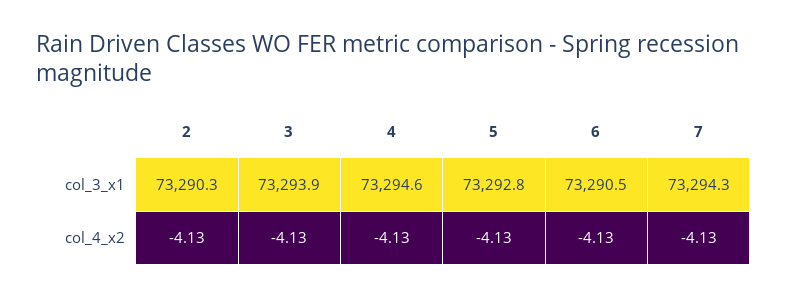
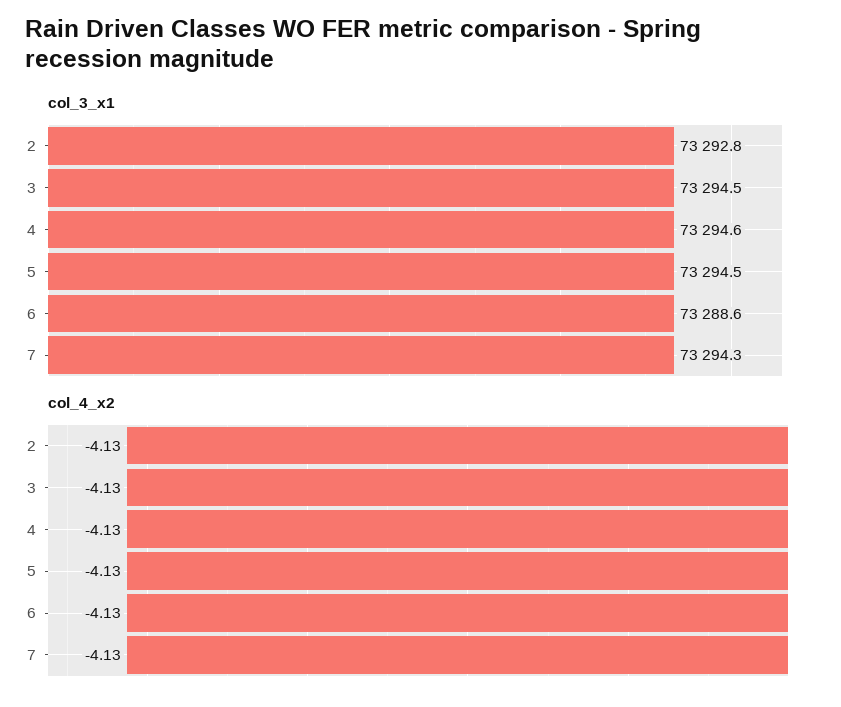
  {
    "col_3_x1": {
-     "2": 73290.3,
+     "2": 73292.8,
-     "3": 73293.9,
+     "3": 73294.5,
      "4": 73294.6,
-     "5": 73292.8,
+     "5": 73294.5,
-     "6": 73290.5,
+     "6": 73288.6,
      "7": 73294.3
    },
    "col_4_x2": {
      "2": -4.13,
      "3": -4.13,
      "4": -4.13,
      "5": -4.13,
      "6": -4.13,
      "7": -4.13
    }
  }

